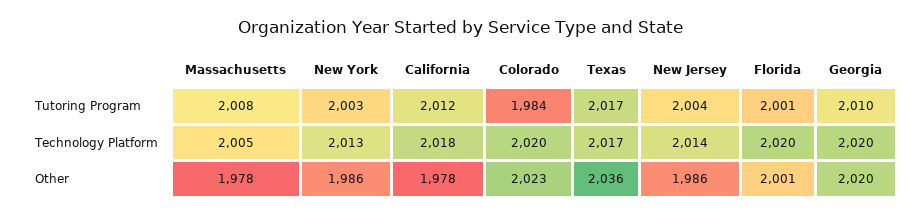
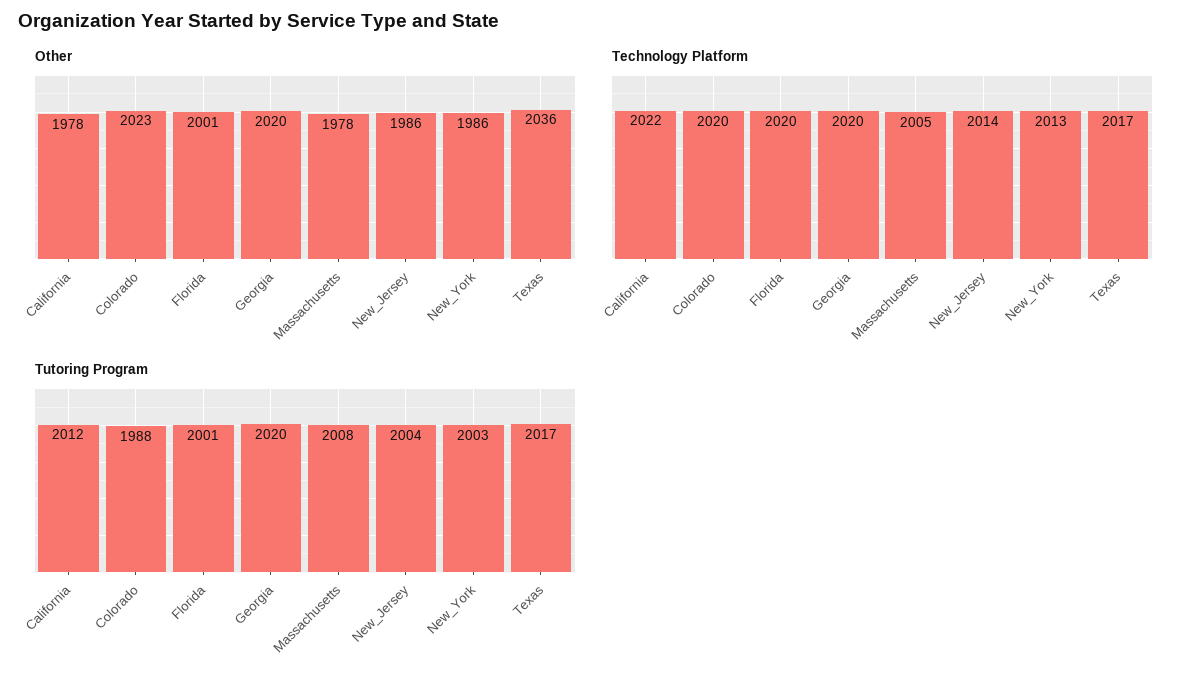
  {
    "Tutoring Program": {
      "Massachusetts": 2008,
      "New York": 2003,
      "California": 2012,
-     "Colorado": 1984,
+     "Colorado": 1988,
      "Texas": 2017,
      "New Jersey": 2004,
      "Florida": 2001,
-     "Georgia": 2010
+     "Georgia": 2020
    },
    "Technology Platform": {
      "Massachusetts": 2005,
      "New York": 2013,
-     "California": 2018,
+     "California": 2022,
      "Colorado": 2020,
      "Texas": 2017,
      "New Jersey": 2014,
      "Florida": 2020,
      "Georgia": 2020
    },
    "Other": {
      "Massachusetts": 1978,
      "New York": 1986,
      "California": 1978,
      "Colorado": 2023,
      "Texas": 2036,
      "New Jersey": 1986,
      "Florida": 2001,
      "Georgia": 2020
    }
  }

